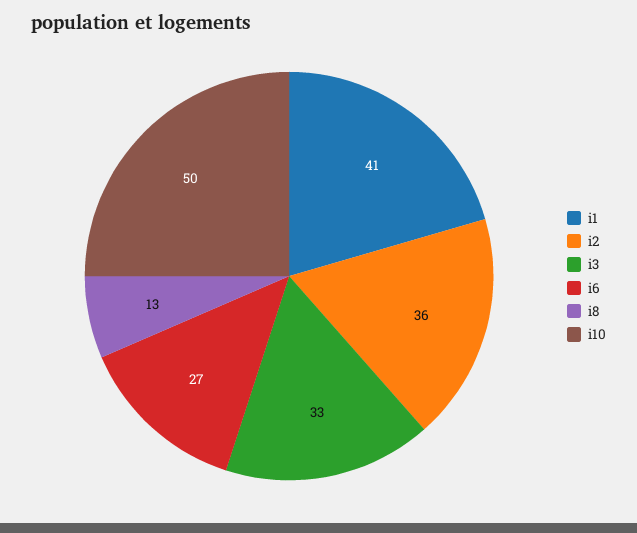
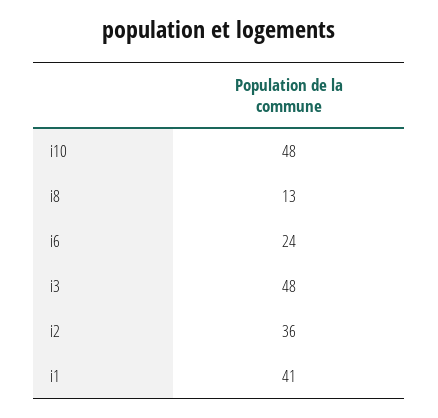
  {
    "i1": 41,
    "i2": 36,
-   "i3": 33,
+   "i3": 48,
-   "i6": 27,
+   "i6": 24,
    "i8": 13,
-   "i10": 50
+   "i10": 48
  }

